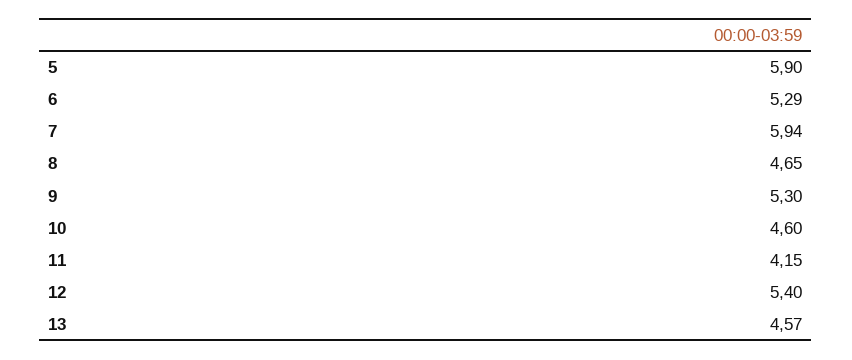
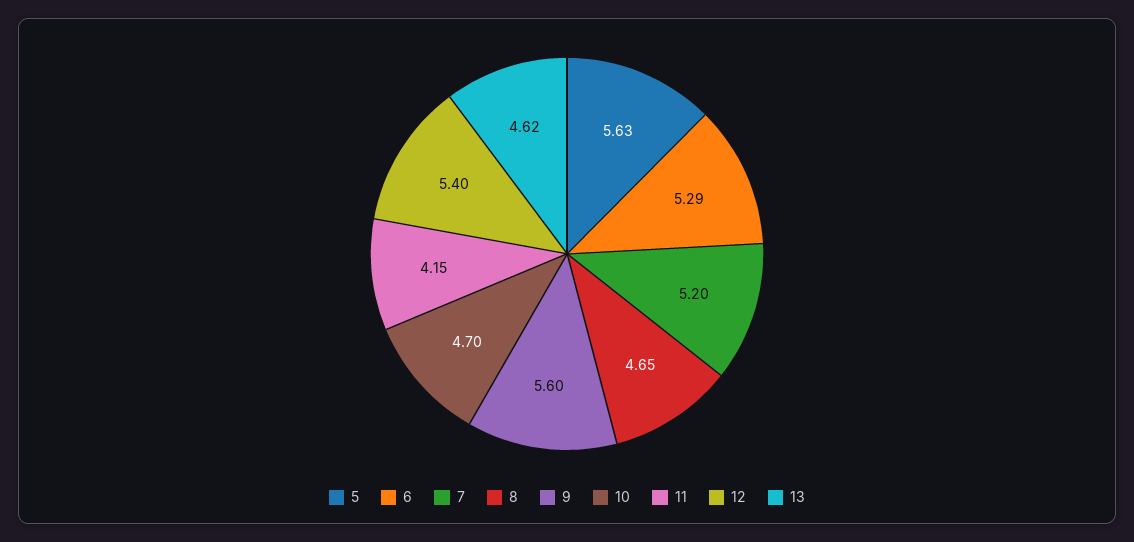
  {
-   "5": 5.9,
+   "5": 5.63,
    "6": 5.29,
-   "7": 5.94,
+   "7": 5.2,
    "8": 4.65,
-   "9": 5.3,
+   "9": 5.6,
-   "10": 4.6,
+   "10": 4.7,
    "11": 4.15,
    "12": 5.4,
-   "13": 4.57
+   "13": 4.62
  }

